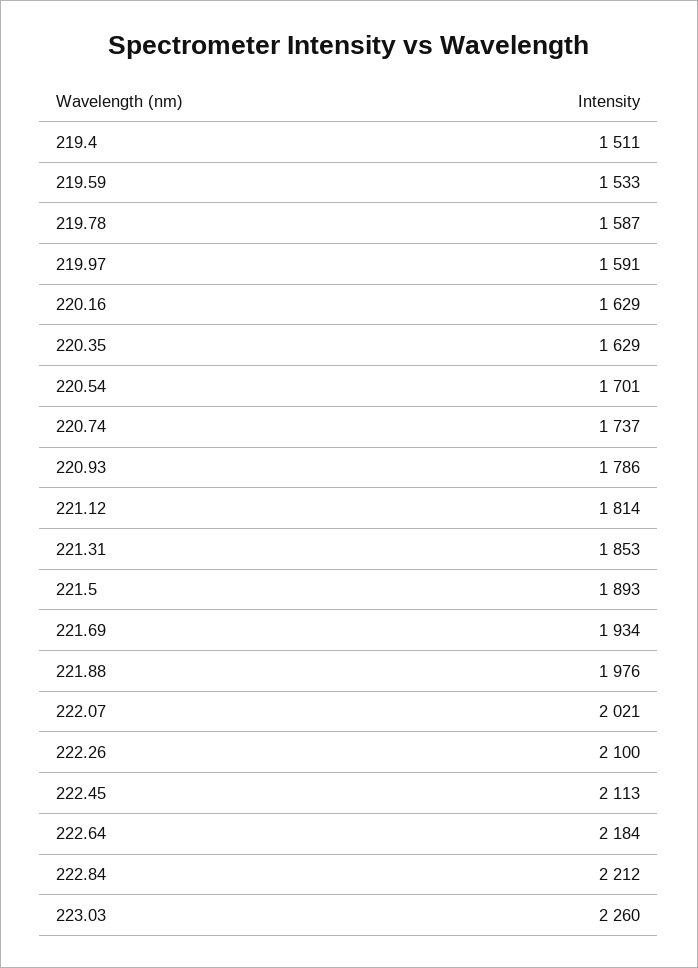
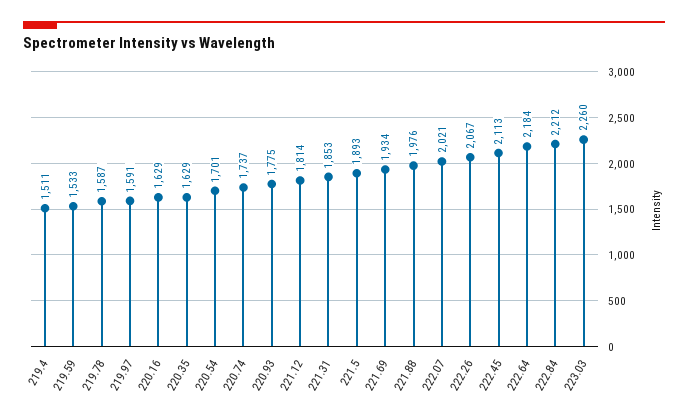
  {
    "219.4": 1511,
    "219.59": 1533,
    "219.78": 1587,
    "219.97": 1591,
    "220.16": 1629,
    "220.35": 1629,
    "220.54": 1701,
    "220.74": 1737,
-   "220.93": 1786,
+   "220.93": 1775,
    "221.12": 1814,
    "221.31": 1853,
    "221.5": 1893,
    "221.69": 1934,
    "221.88": 1976,
    "222.07": 2021,
-   "222.26": 2100,
+   "222.26": 2067,
    "222.45": 2113,
    "222.64": 2184,
    "222.84": 2212,
    "223.03": 2260
  }

